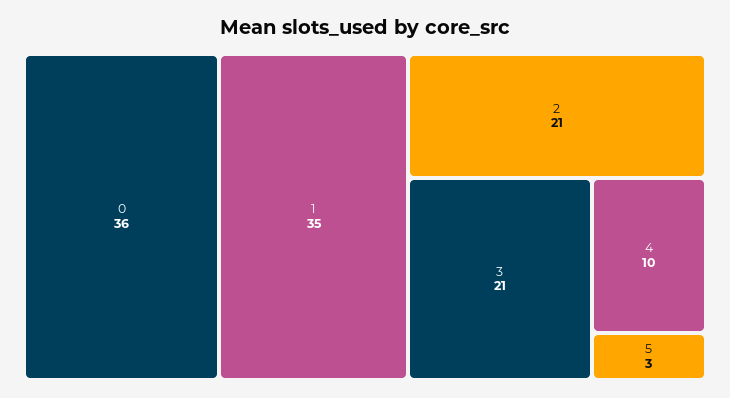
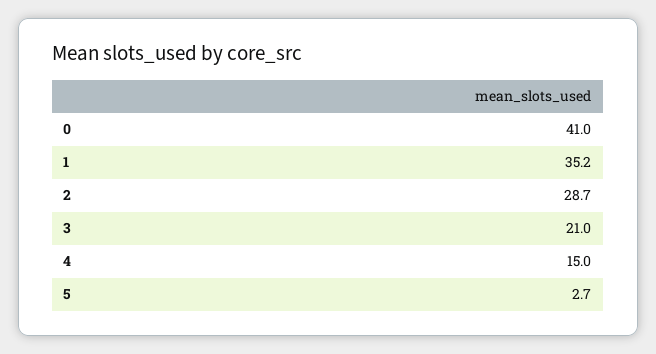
  {
-   "0": 36,
+   "0": 41,
    "1": 35.2,
-   "2": 21,
+   "2": 28.7,
    "3": 21,
-   "4": 10,
+   "4": 15,
    "5": 2.7
  }

